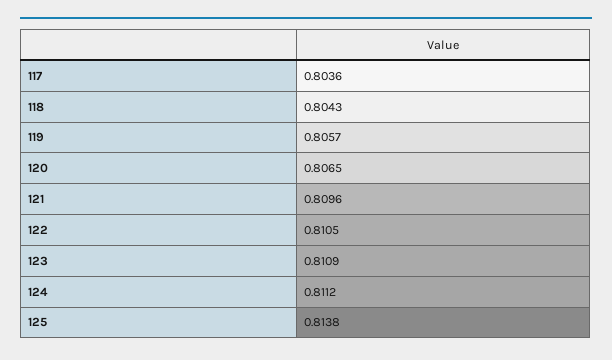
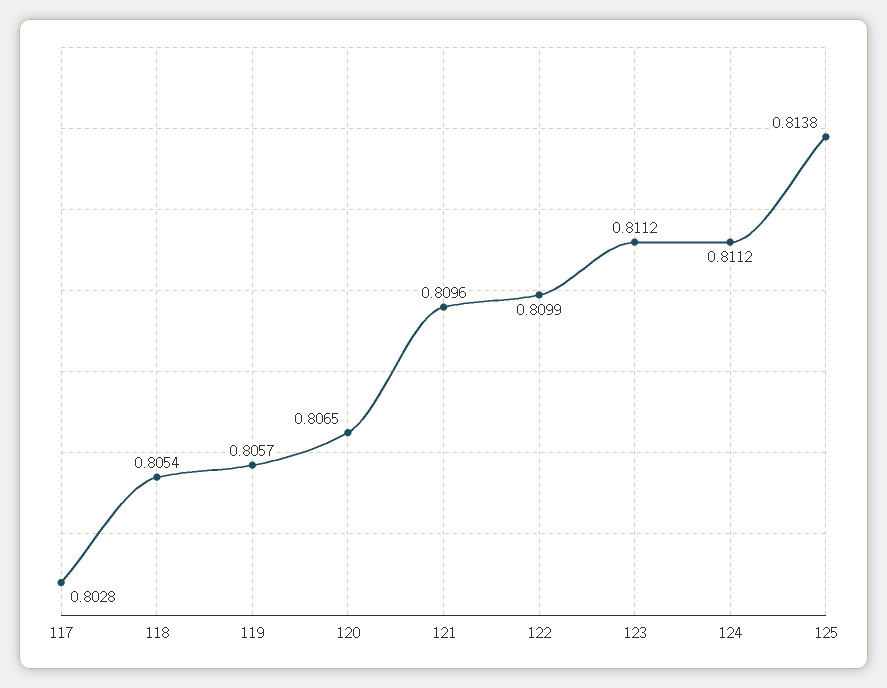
  {
-   "117": 0.8036,
+   "117": 0.8028,
-   "118": 0.8043,
+   "118": 0.8054,
    "119": 0.8057,
    "120": 0.8065,
    "121": 0.8096,
-   "122": 0.8105,
+   "122": 0.8099,
-   "123": 0.8109,
+   "123": 0.8112,
    "124": 0.8112,
    "125": 0.8138
  }

